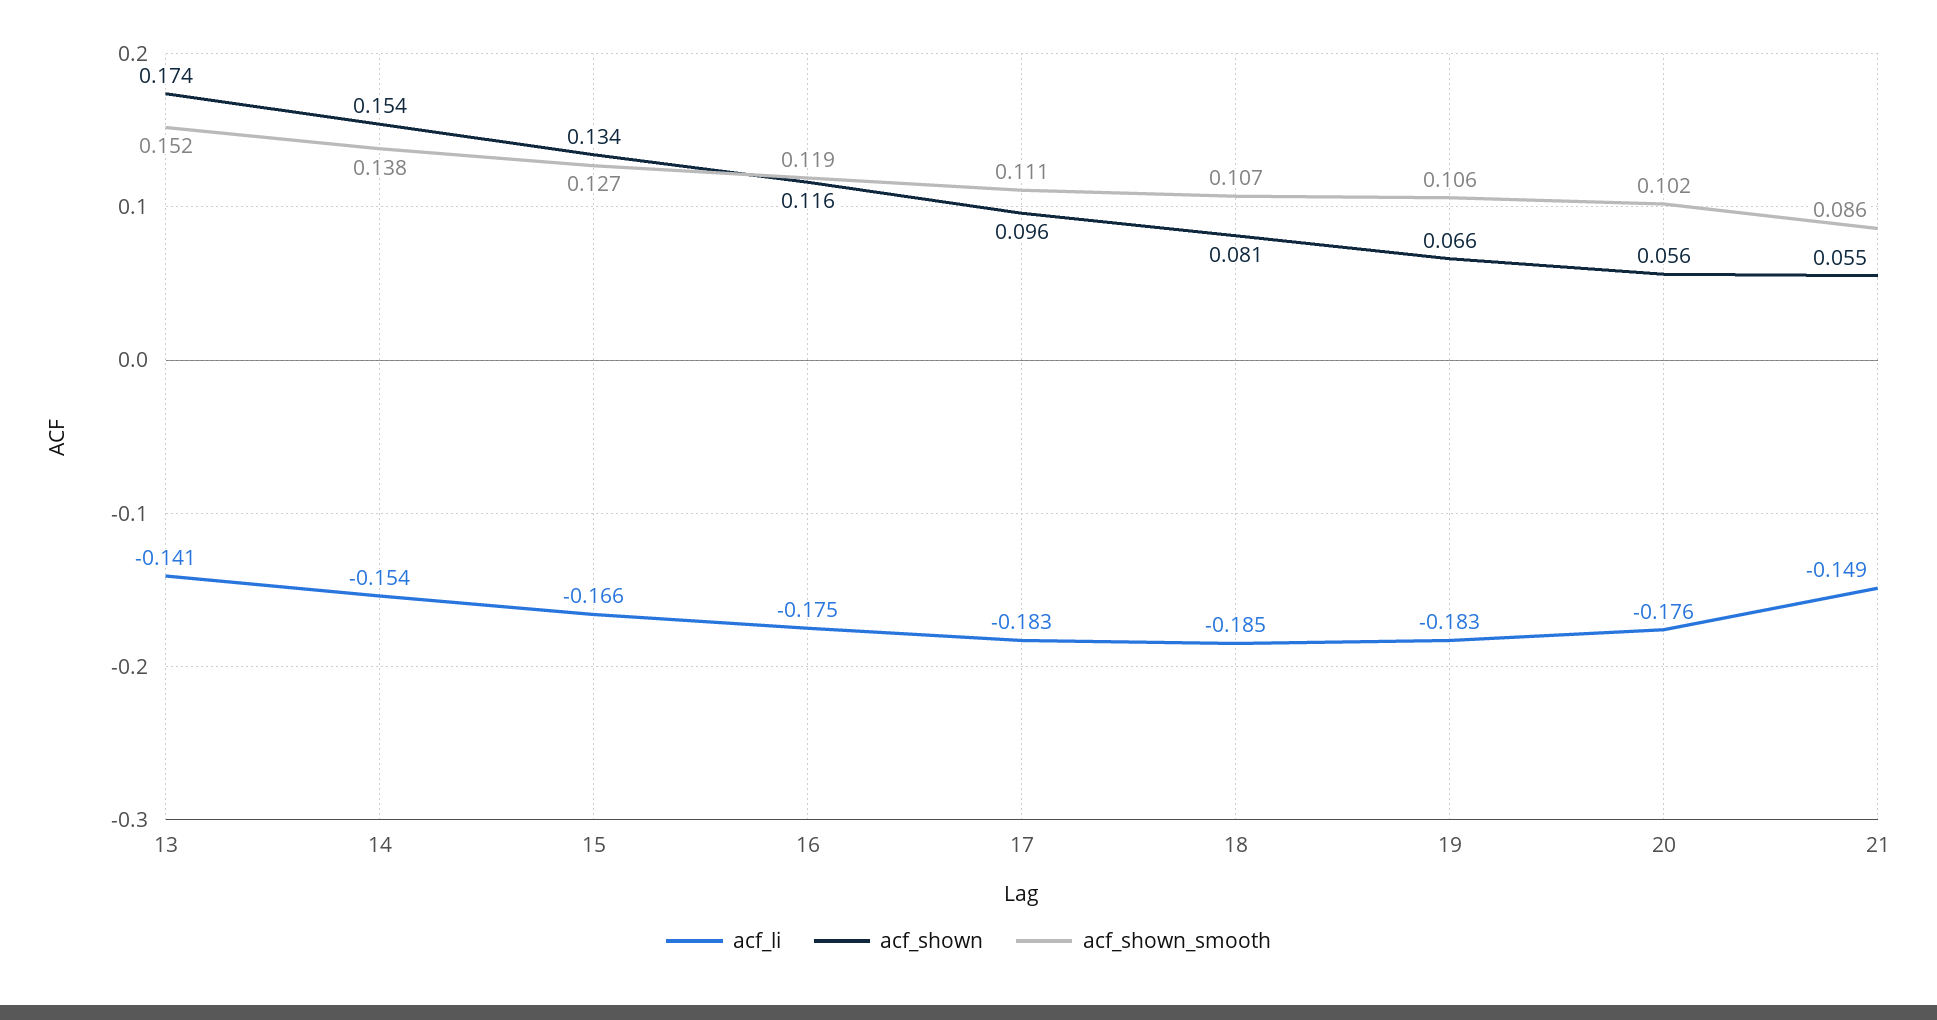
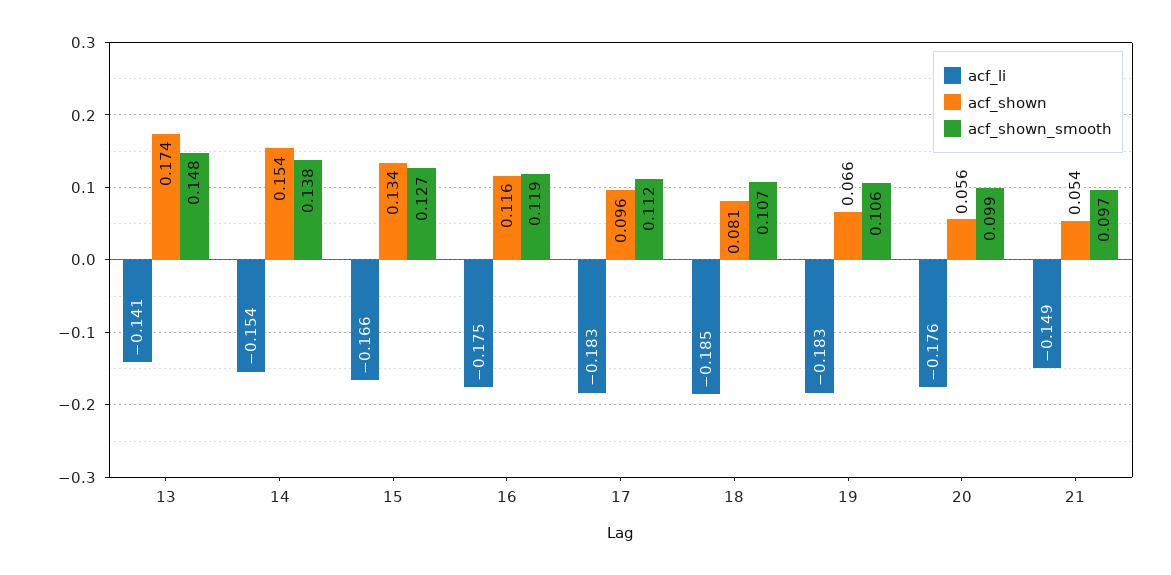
  {
    "acf_li": {
      "13": -0.141,
      "14": -0.154,
      "15": -0.166,
      "16": -0.175,
      "17": -0.183,
      "18": -0.185,
      "19": -0.183,
      "20": -0.176,
      "21": -0.149
    },
    "acf_shown": {
      "13": 0.174,
      "14": 0.154,
      "15": 0.134,
      "16": 0.116,
      "17": 0.096,
      "18": 0.081,
      "19": 0.066,
      "20": 0.056,
-     "21": 0.055
+     "21": 0.054
    },
    "acf_shown_smooth": {
-     "13": 0.152,
+     "13": 0.148,
      "14": 0.138,
      "15": 0.127,
      "16": 0.119,
-     "17": 0.111,
+     "17": 0.112,
      "18": 0.107,
      "19": 0.106,
-     "20": 0.102,
+     "20": 0.099,
-     "21": 0.086
+     "21": 0.097
    }
  }

